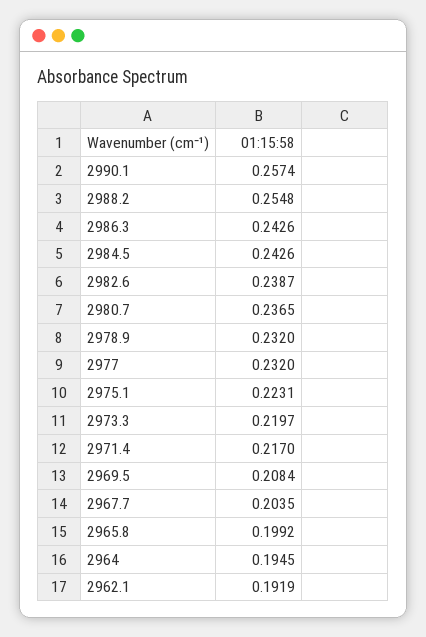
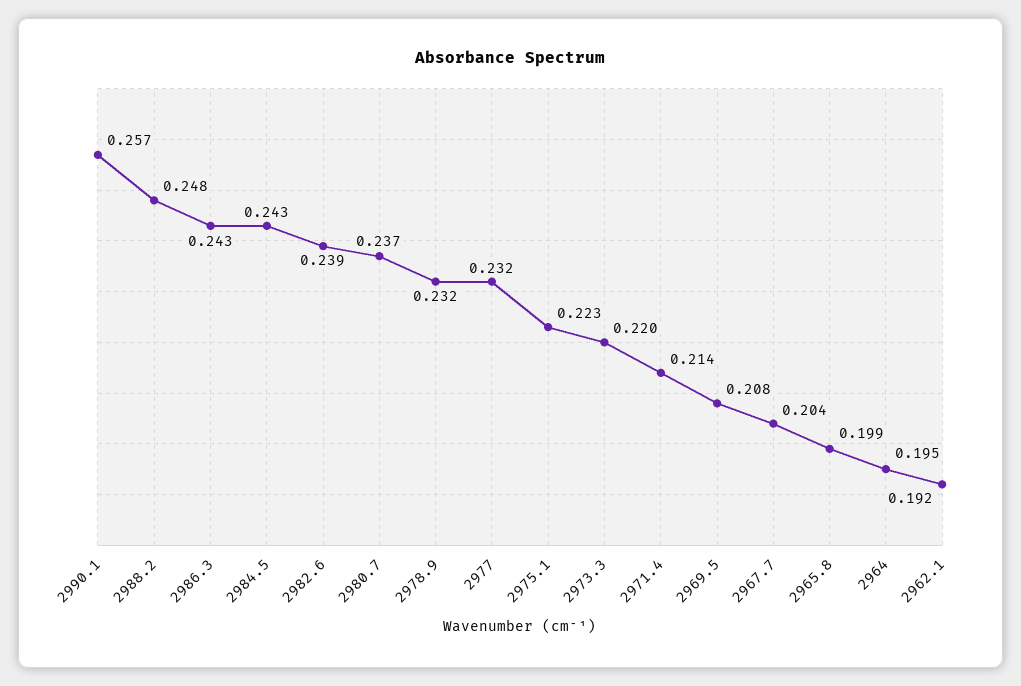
  {
    "2990.1": 0.2574,
-   "2988.2": 0.2548,
+   "2988.2": 0.248,
    "2986.3": 0.2426,
    "2984.5": 0.2426,
    "2982.6": 0.2387,
    "2980.7": 0.2365,
    "2978.9": 0.232,
    "2977": 0.232,
    "2975.1": 0.2231,
    "2973.3": 0.2197,
-   "2971.4": 0.217,
+   "2971.4": 0.214,
    "2969.5": 0.2084,
    "2967.7": 0.2035,
    "2965.8": 0.1992,
    "2964": 0.1945,
    "2962.1": 0.1919
  }

